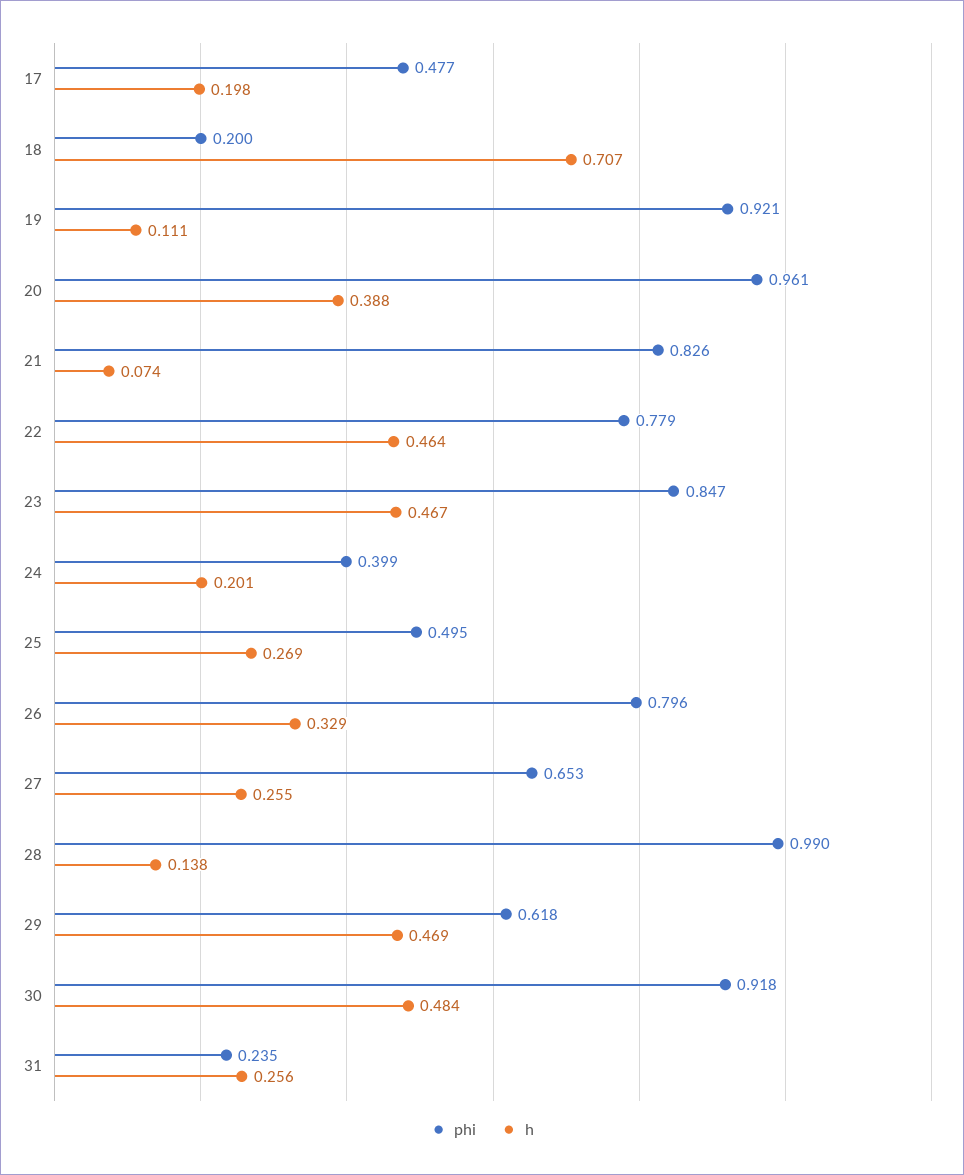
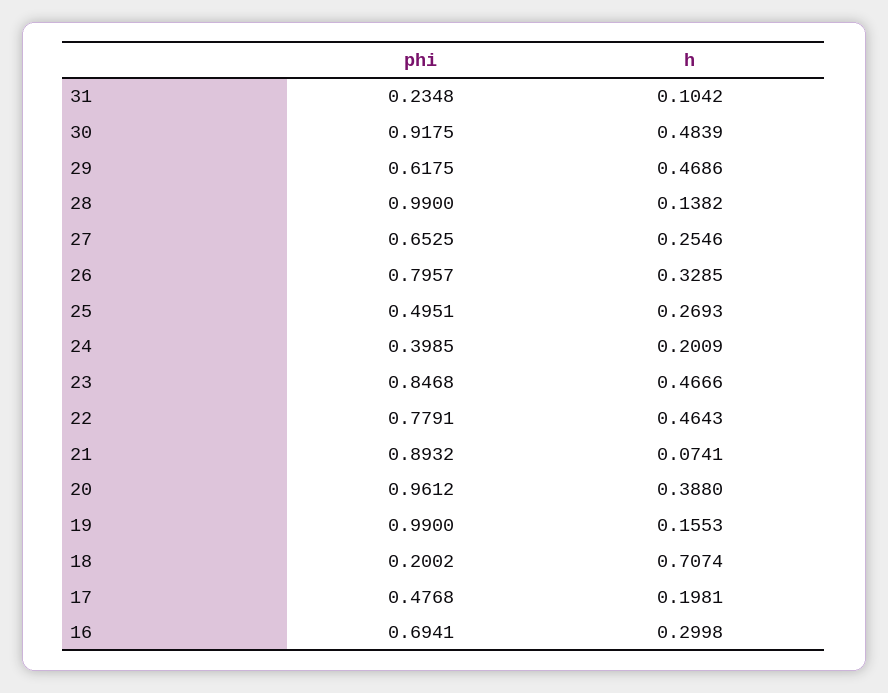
  {
    "phi": {
      "17": 0.4768,
      "18": 0.2002,
-     "19": 0.921,
+     "19": 0.99,
      "20": 0.9612,
-     "21": 0.826,
+     "21": 0.8932,
      "22": 0.7791,
      "23": 0.8468,
      "24": 0.3985,
      "25": 0.4951,
      "26": 0.7957,
      "27": 0.6525,
      "28": 0.99,
      "29": 0.6175,
      "30": 0.9175,
-     "31": 0.2348
+     "31": 0.2348,
+     "16": 0.6941
    },
    "h": {
      "17": 0.1981,
      "18": 0.7074,
-     "19": 0.111,
+     "19": 0.1553,
      "20": 0.388,
      "21": 0.0741,
      "22": 0.4643,
      "23": 0.4666,
      "24": 0.2009,
      "25": 0.2693,
      "26": 0.3285,
      "27": 0.2546,
      "28": 0.1382,
      "29": 0.4686,
      "30": 0.4839,
-     "31": 0.256
+     "31": 0.1042,
+     "16": 0.2998
    }
  }

